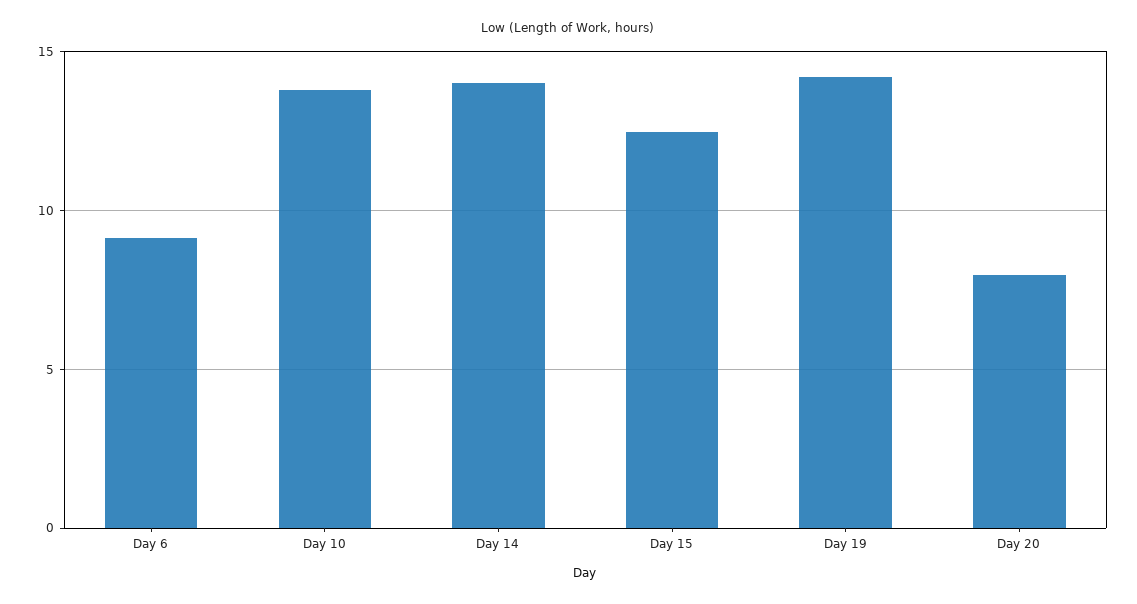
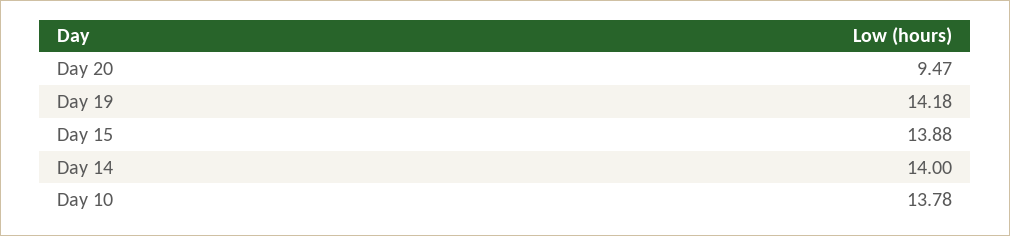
  {
-   "Day 6": 9,
    "Day 10": 13.78,
    "Day 14": 14,
-   "Day 15": 12.5,
+   "Day 15": 13.88,
    "Day 19": 14.18,
-   "Day 20": 8
+   "Day 20": 9.47
  }

